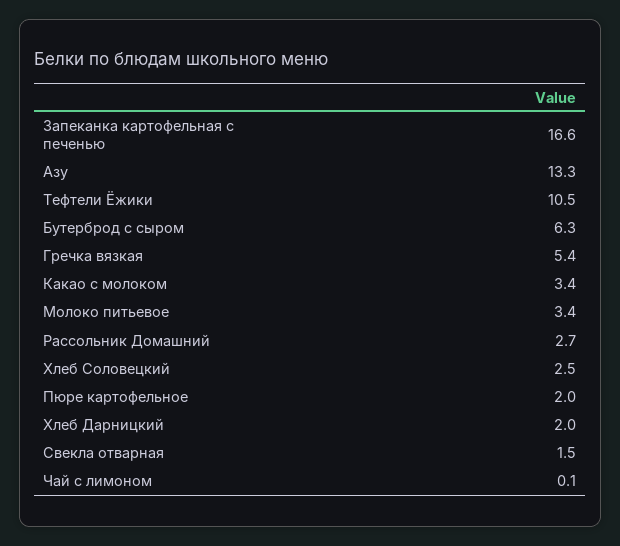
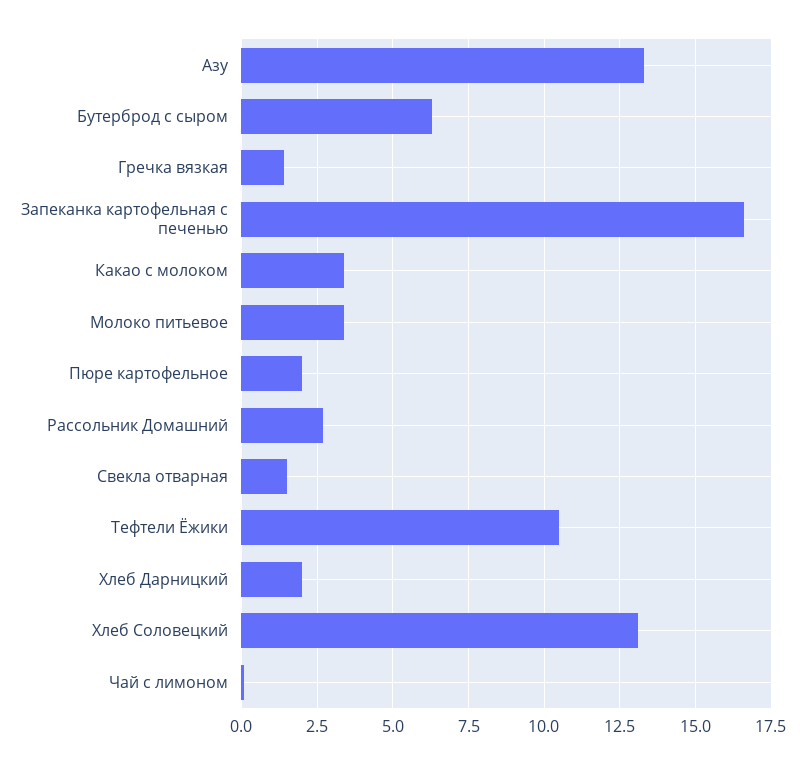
  {
    "Запеканка картофельная с печенью": 16.6,
    "Азу": 13.3,
    "Тефтели Ёжики": 10.5,
    "Бутерброд с сыром": 6.3,
-   "Гречка вязкая": 5.4,
+   "Гречка вязкая": 1.5,
    "Какао с молоком": 3.4,
    "Молоко питьевое": 3.4,
    "Рассольник Домашний": 2.7,
-   "Хлеб Соловецкий": 2.5,
+   "Хлеб Соловецкий": 13,
    "Пюре картофельное": 2,
    "Хлеб Дарницкий": 2,
    "Свекла отварная": 1.5,
    "Чай с лимоном": 0.1
  }

